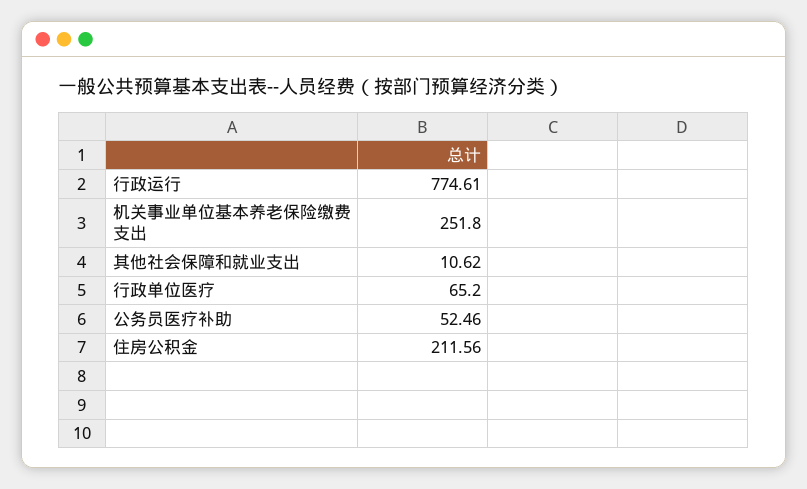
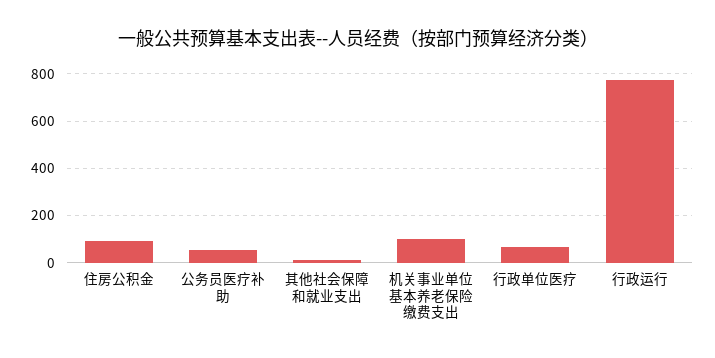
  {
    "行政运行": 774.61,
-   "机关事业单位基本养老保险缴费支出": 251.8,
+   "机关事业单位基本养老保险缴费支出": 100,
    "其他社会保障和就业支出": 10.62,
    "行政单位医疗": 65.2,
    "公务员医疗补助": 52.46,
-   "住房公积金": 211.56
+   "住房公积金": 100
  }

